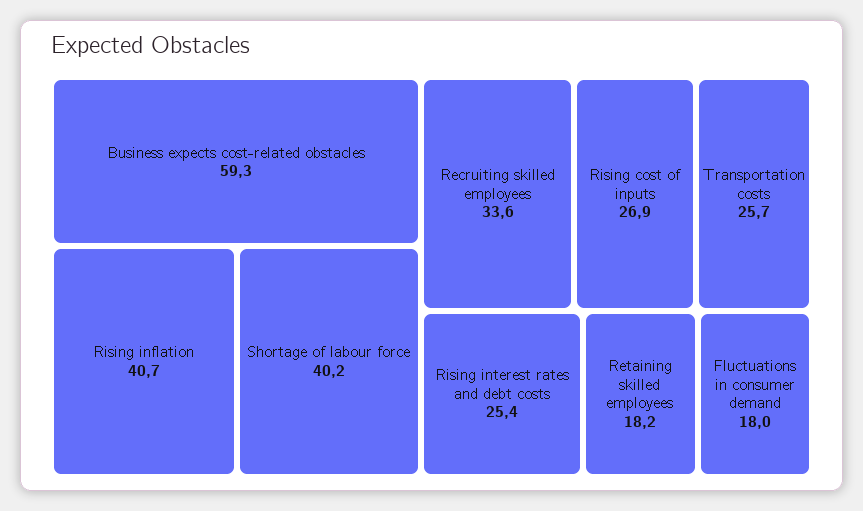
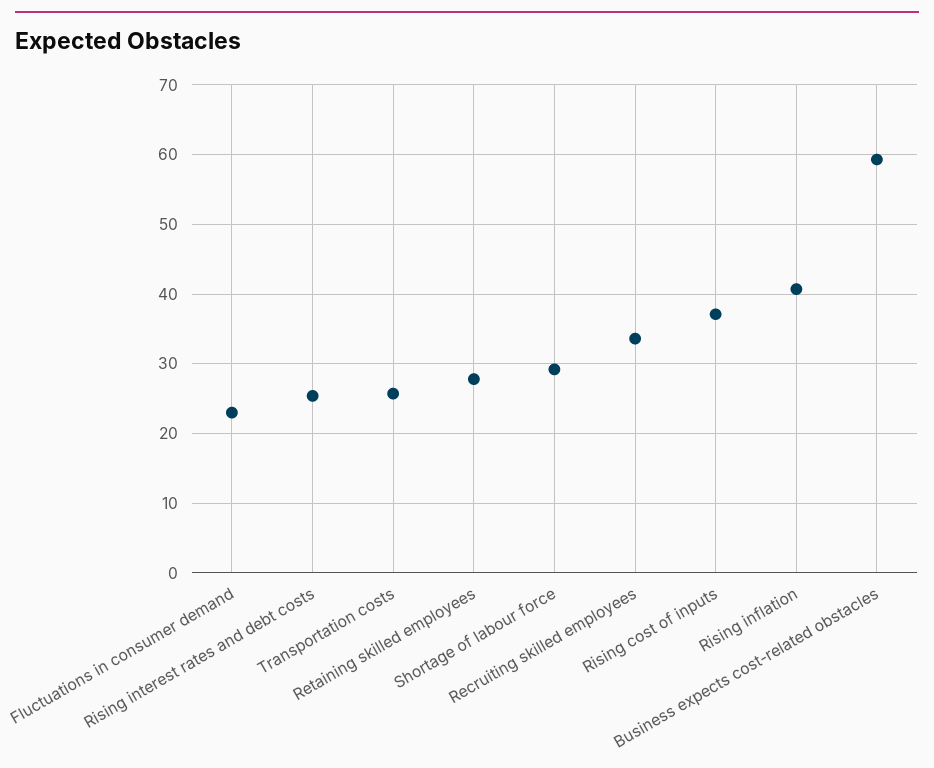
  {
    "Business expects cost-related obstacles": 59.3,
    "Rising inflation": 40.7,
-   "Shortage of labour force": 40.2,
+   "Shortage of labour force": 29,
    "Recruiting skilled employees": 33.6,
-   "Rising cost of inputs": 26.9,
+   "Rising cost of inputs": 37,
    "Transportation costs": 25.7,
    "Rising interest rates and debt costs": 25.4,
-   "Retaining skilled employees": 18.2,
+   "Retaining skilled employees": 28,
-   "Fluctuations in consumer demand": 18
+   "Fluctuations in consumer demand": 23
  }

